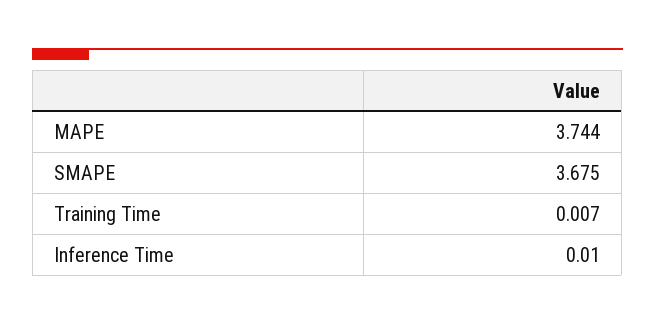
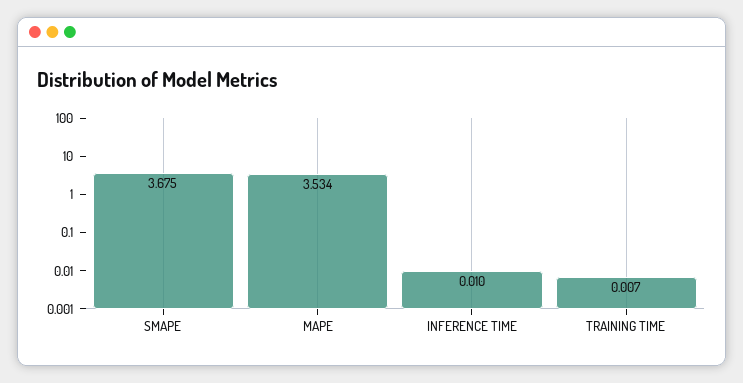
  {
-   "MAPE": 3.744,
+   "MAPE": 3.534,
    "SMAPE": 3.675,
    "Training Time": 0.007,
    "Inference Time": 0.01
  }

